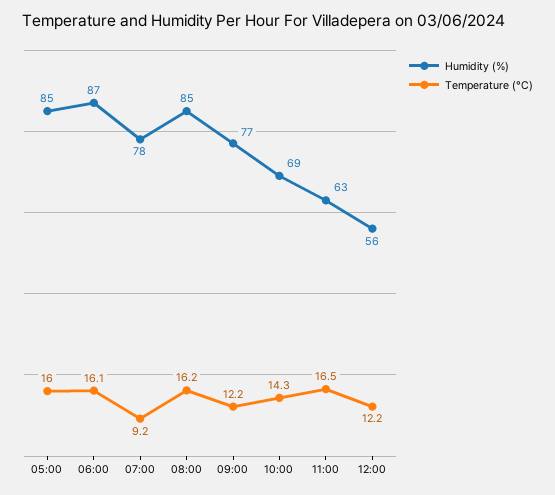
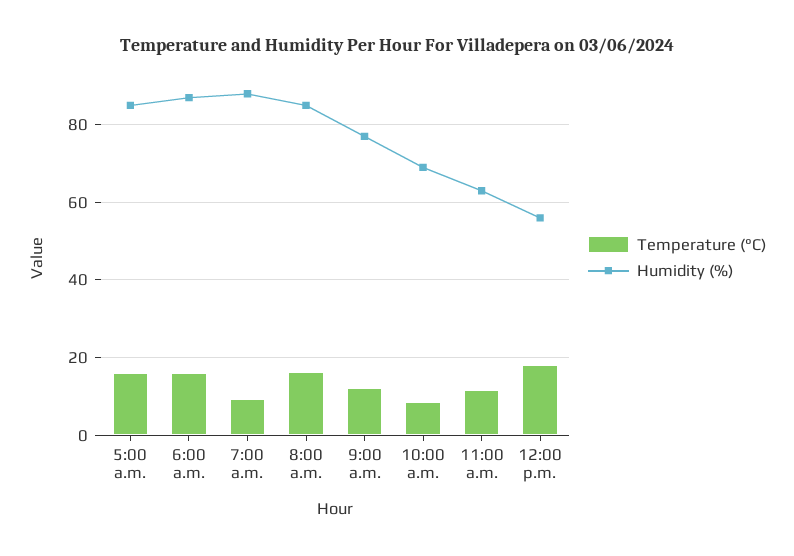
  {
    "Humidity (%)": {
      "05:00": 85,
      "06:00": 87,
-     "07:00": 78,
+     "07:00": 88,
      "08:00": 85,
      "09:00": 77,
      "10:00": 69,
      "11:00": 63,
      "12:00": 56
    },
    "Temperature (°C)": {
      "05:00": 16,
      "06:00": 16.1,
      "07:00": 9.2,
      "08:00": 16.2,
      "09:00": 12.2,
-     "10:00": 14.3,
+     "10:00": 8,
-     "11:00": 16.5,
+     "11:00": 12,
-     "12:00": 12.2
+     "12:00": 18
    }
  }

